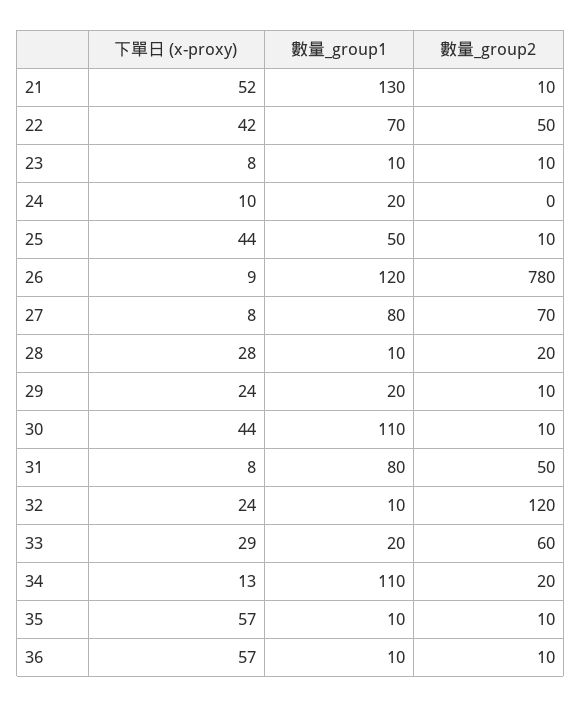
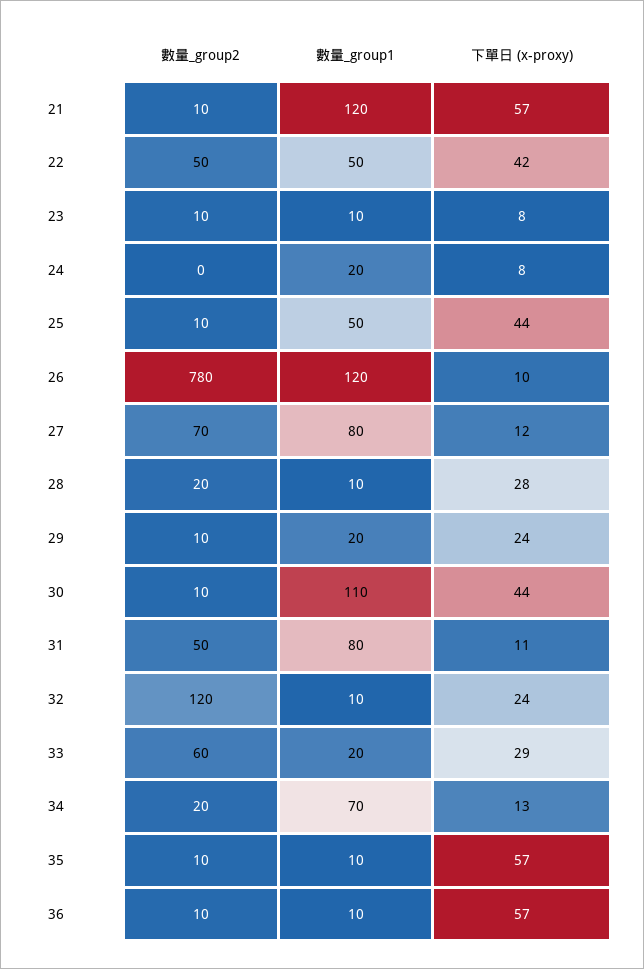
  {
    "下單日 (x-proxy)": {
-     "21": 52,
+     "21": 57,
      "22": 42,
      "23": 8,
-     "24": 10,
+     "24": 8,
      "25": 44,
-     "26": 9,
+     "26": 10,
-     "27": 8,
+     "27": 12,
      "28": 28,
      "29": 24,
      "30": 44,
-     "31": 8,
+     "31": 11,
      "32": 24,
      "33": 29,
      "34": 13,
      "35": 57,
      "36": 57
    },
    "數量_group1": {
-     "21": 130,
+     "21": 120,
-     "22": 70,
+     "22": 50,
      "23": 10,
      "24": 20,
      "25": 50,
      "26": 120,
      "27": 80,
      "28": 10,
      "29": 20,
      "30": 110,
      "31": 80,
      "32": 10,
      "33": 20,
-     "34": 110,
+     "34": 70,
      "35": 10,
      "36": 10
    },
    "數量_group2": {
      "21": 10,
      "22": 50,
      "23": 10,
      "24": 0,
      "25": 10,
      "26": 780,
      "27": 70,
      "28": 20,
      "29": 10,
      "30": 10,
      "31": 50,
      "32": 120,
      "33": 60,
      "34": 20,
      "35": 10,
      "36": 10
    }
  }

